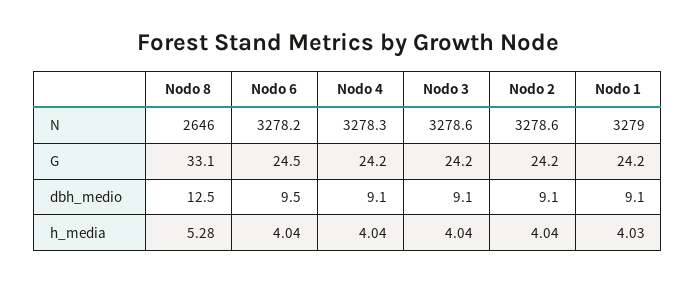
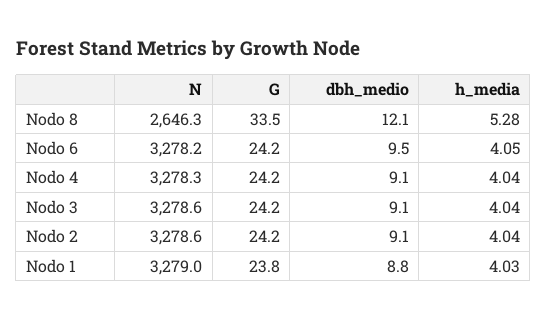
  {
    "Nodo 8": {
-     "N": 2646,
+     "N": 2646.3,
-     "G": 33.1,
+     "G": 33.5,
-     "dbh_medio": 12.5,
+     "dbh_medio": 12.1,
      "h_media": 5.28
    },
    "Nodo 6": {
      "N": 3278.2,
-     "G": 24.5,
+     "G": 24.2,
      "dbh_medio": 9.5,
-     "h_media": 4.04
+     "h_media": 4.05
    },
    "Nodo 4": {
      "N": 3278.3,
      "G": 24.2,
      "dbh_medio": 9.1,
      "h_media": 4.04
    },
    "Nodo 3": {
      "N": 3278.6,
      "G": 24.2,
      "dbh_medio": 9.1,
      "h_media": 4.04
    },
    "Nodo 2": {
      "N": 3278.6,
      "G": 24.2,
      "dbh_medio": 9.1,
      "h_media": 4.04
    },
    "Nodo 1": {
      "N": 3279,
-     "G": 24.2,
+     "G": 23.8,
-     "dbh_medio": 9.1,
+     "dbh_medio": 8.8,
      "h_media": 4.03
    }
  }

